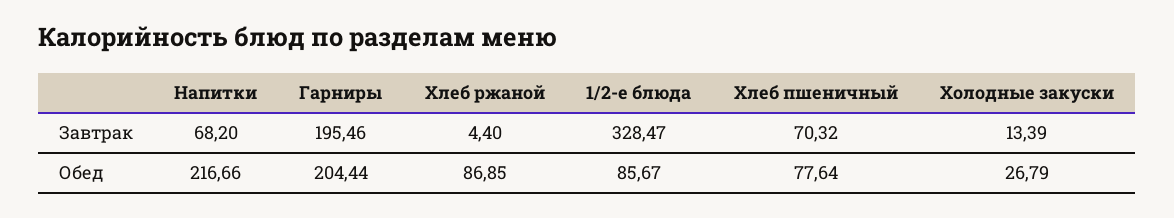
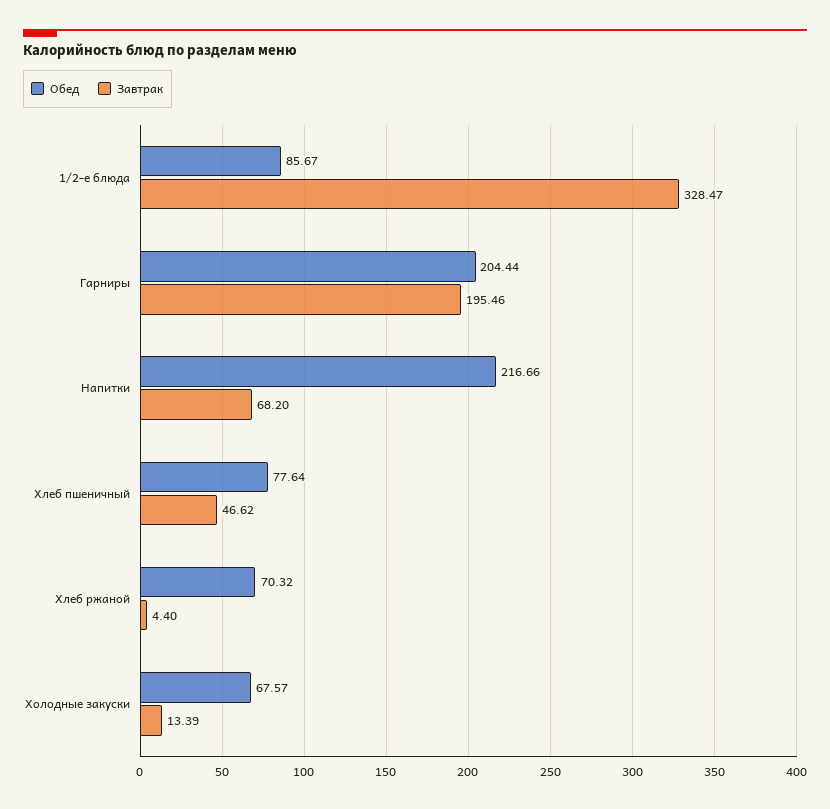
  {
    "Завтрак": {
      "Напитки": 68.2,
      "Гарниры": 195.46,
      "Хлеб ржаной": 4.4,
      "1/2-е блюда": 328.47,
-     "Хлеб пшеничный": 70.32,
+     "Хлеб пшеничный": 46.62,
      "Холодные закуски": 13.39
    },
    "Обед": {
      "Напитки": 216.66,
      "Гарниры": 204.44,
-     "Хлеб ржаной": 86.85,
+     "Хлеб ржаной": 70.32,
      "1/2-е блюда": 85.67,
      "Хлеб пшеничный": 77.64,
-     "Холодные закуски": 26.79
+     "Холодные закуски": 67.57
    }
  }

